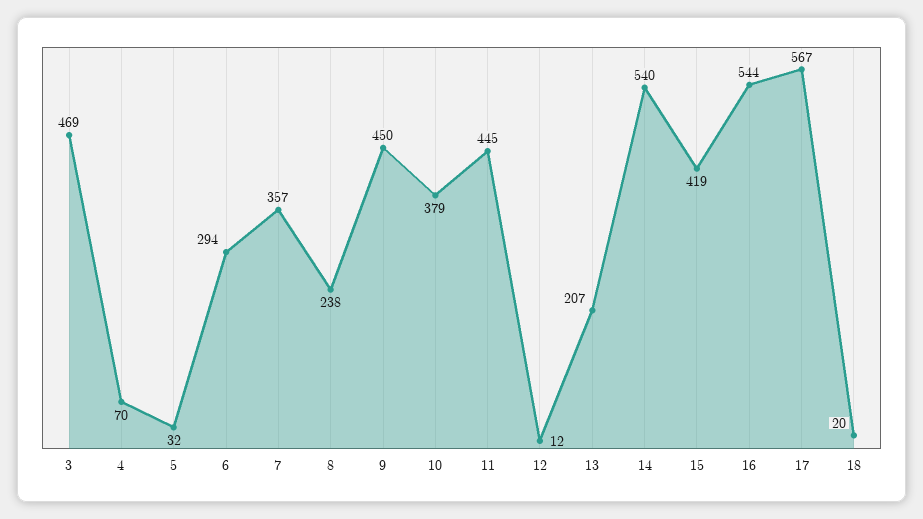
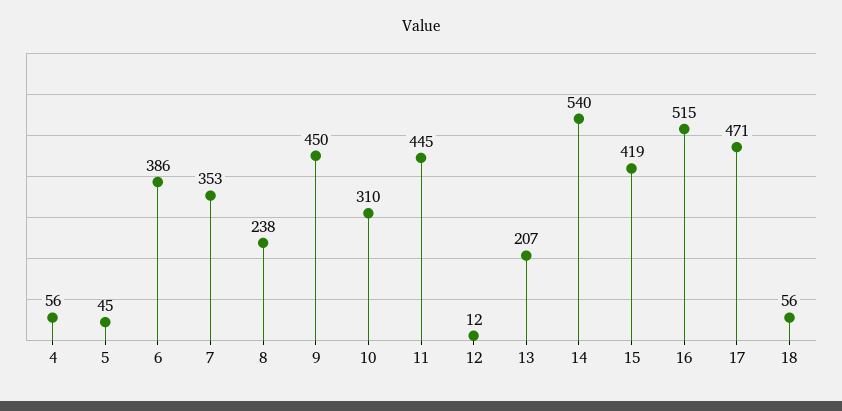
  {
-   "3": 469,
-   "4": 70,
+   "4": 56,
-   "5": 32,
+   "5": 45,
-   "6": 294,
+   "6": 386,
-   "7": 357,
+   "7": 353,
    "8": 238,
    "9": 450,
-   "10": 379,
+   "10": 310,
    "11": 445,
    "12": 12,
    "13": 207,
    "14": 540,
    "15": 419,
-   "16": 544,
+   "16": 515,
-   "17": 567,
+   "17": 471,
-   "18": 20
+   "18": 56
  }

